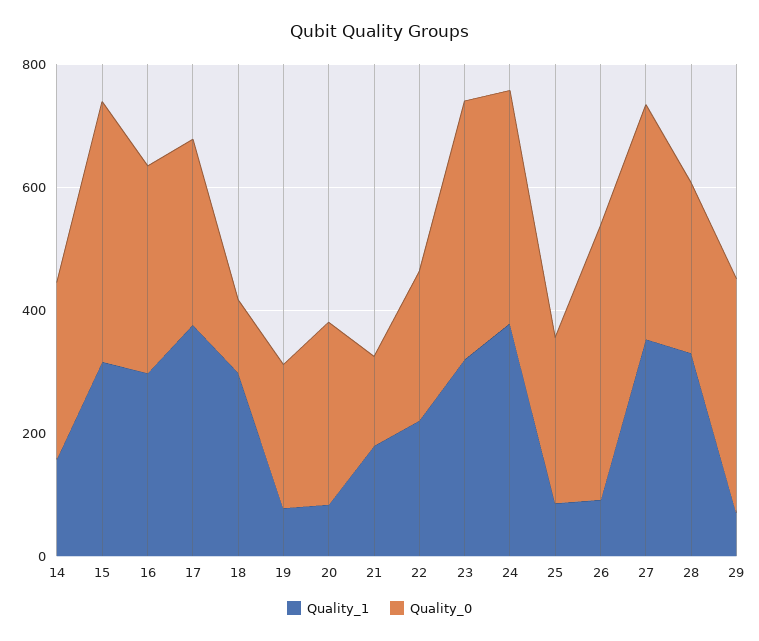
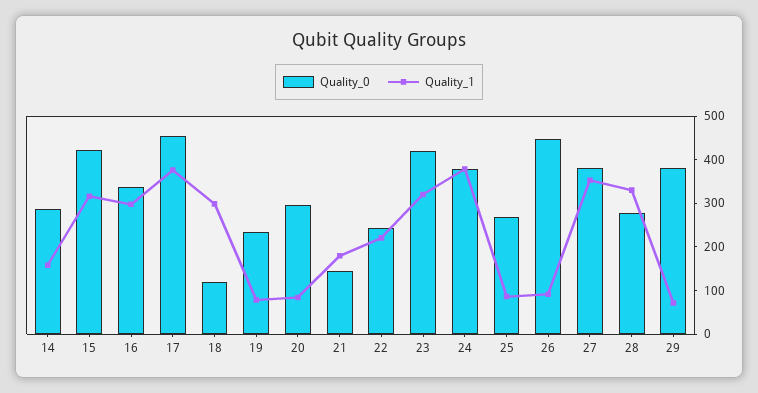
  {
    "Quality_1": {
      "14": 160,
      "15": 320,
      "16": 300,
      "17": 380,
      "18": 300,
      "19": 80,
      "20": 80,
      "21": 180,
      "22": 220,
      "23": 320,
      "24": 380,
      "25": 80,
      "26": 100,
      "27": 360,
      "28": 340,
      "29": 80
    },
    "Quality_0": {
      "14": 280,
      "15": 420,
      "16": 340,
-     "17": 300,
+     "17": 460,
      "18": 120,
      "19": 240,
      "20": 300,
      "21": 140,
      "22": 240,
      "23": 420,
      "24": 380,
      "25": 260,
      "26": 440,
      "27": 380,
      "28": 280,
      "29": 380
    }
  }

